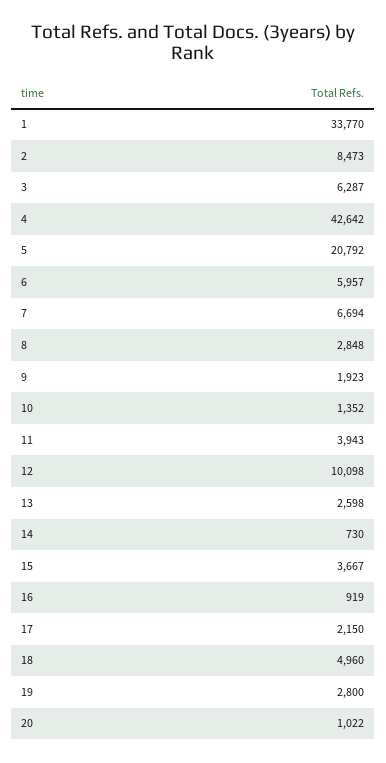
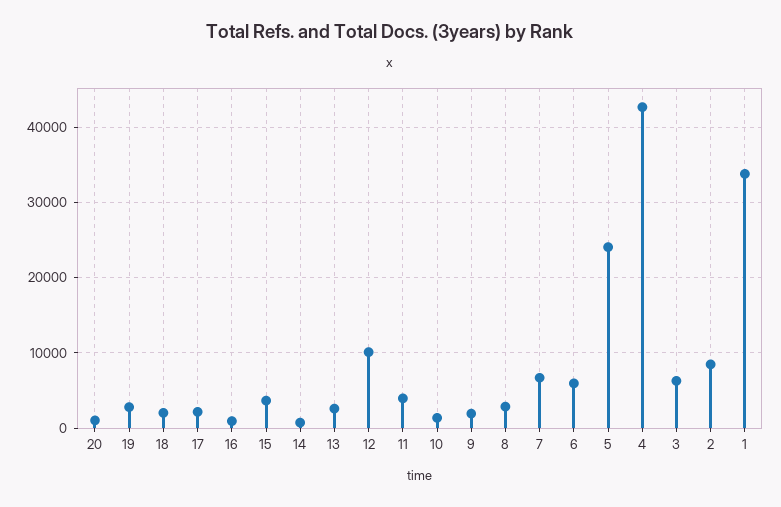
  {
    "1": 33770,
    "2": 8473,
    "3": 6287,
    "4": 42642,
-   "5": 20792,
+   "5": 24000,
    "6": 5957,
    "7": 6694,
    "8": 2848,
    "9": 1923,
    "10": 1352,
    "11": 3943,
    "12": 10098,
    "13": 2598,
    "14": 730,
    "15": 3667,
    "16": 919,
    "17": 2150,
-   "18": 4960,
+   "18": 2000,
    "19": 2800,
    "20": 1022
  }

